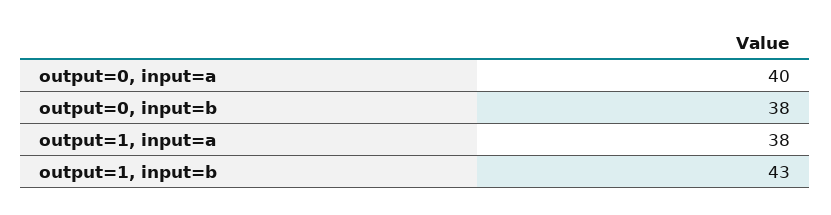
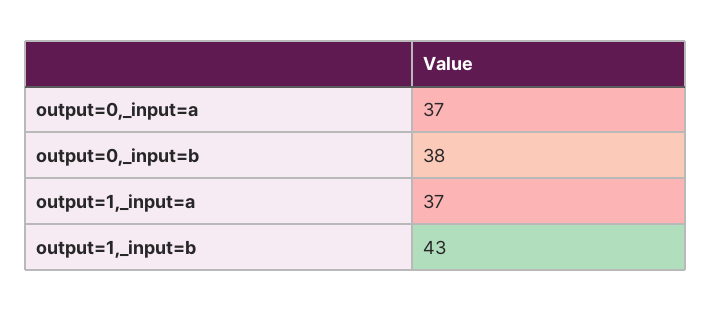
  {
-   "output=0, input=a": 40,
+   "output=0, input=a": 37,
    "output=0, input=b": 38,
-   "output=1, input=a": 38,
+   "output=1, input=a": 37,
    "output=1, input=b": 43
  }

